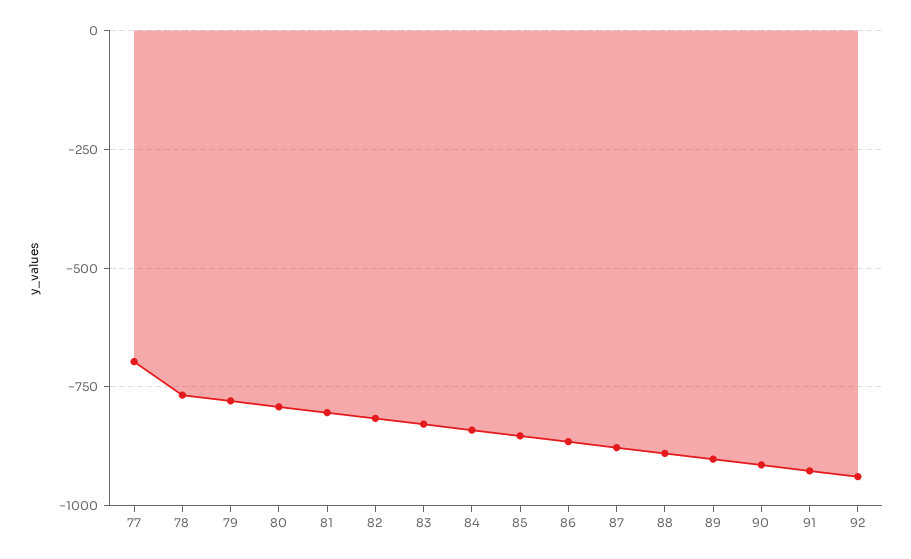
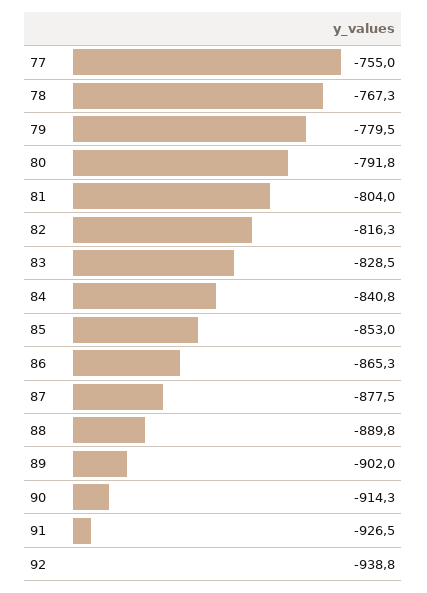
  {
-   "77": -700,
+   "77": -755,
    "78": -767.3,
    "79": -779.5,
    "80": -791.8,
    "81": -804,
    "82": -816.3,
    "83": -828.5,
    "84": -840.8,
    "85": -853,
    "86": -865.3,
    "87": -877.5,
    "88": -889.8,
    "89": -902,
    "90": -914.3,
    "91": -926.5,
    "92": -938.8
  }

